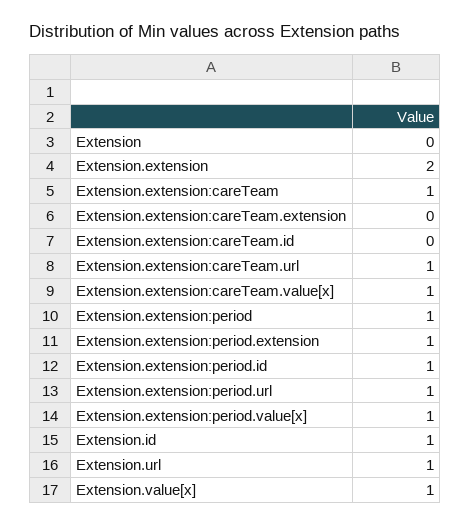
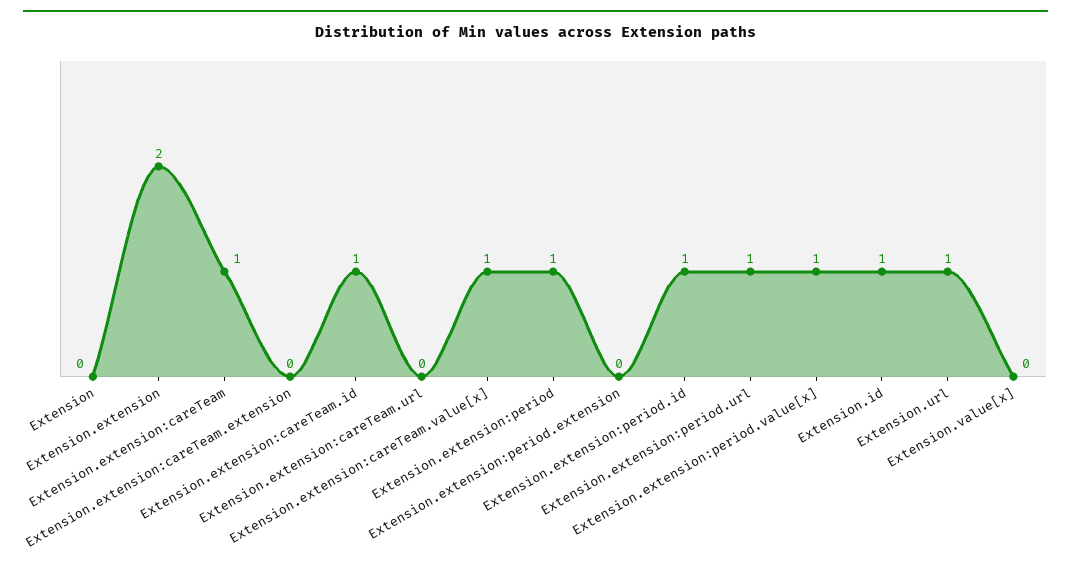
  {
    "Extension": 0,
    "Extension.extension": 2,
    "Extension.extension:careTeam": 1,
    "Extension.extension:careTeam.extension": 0,
-   "Extension.extension:careTeam.id": 0,
+   "Extension.extension:careTeam.id": 1,
-   "Extension.extension:careTeam.url": 1,
+   "Extension.extension:careTeam.url": 0,
    "Extension.extension:careTeam.value[x]": 1,
    "Extension.extension:period": 1,
-   "Extension.extension:period.extension": 1,
+   "Extension.extension:period.extension": 0,
    "Extension.extension:period.id": 1,
    "Extension.extension:period.url": 1,
    "Extension.extension:period.value[x]": 1,
    "Extension.id": 1,
    "Extension.url": 1,
-   "Extension.value[x]": 1
+   "Extension.value[x]": 0
  }

